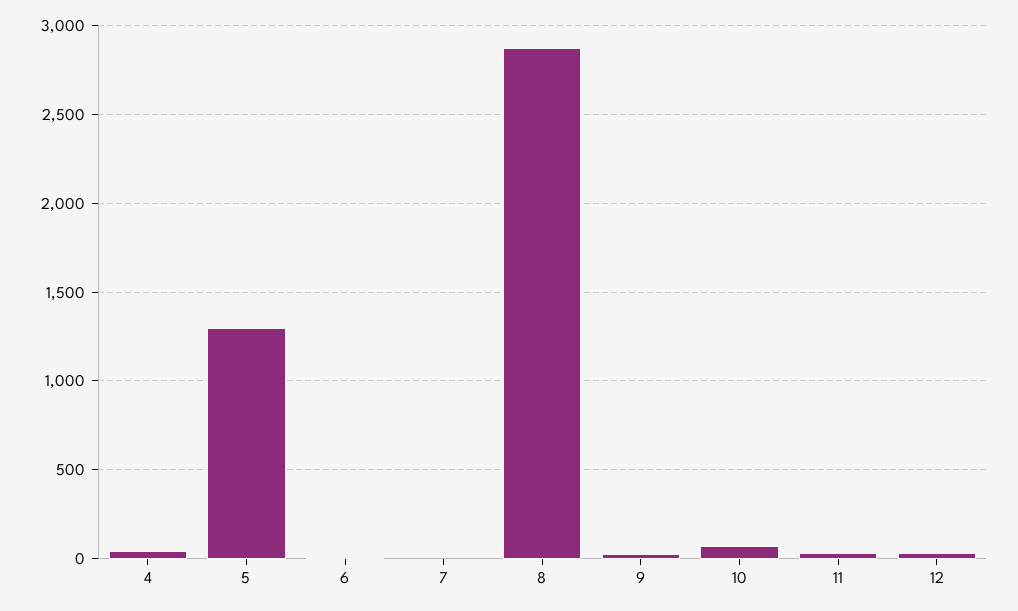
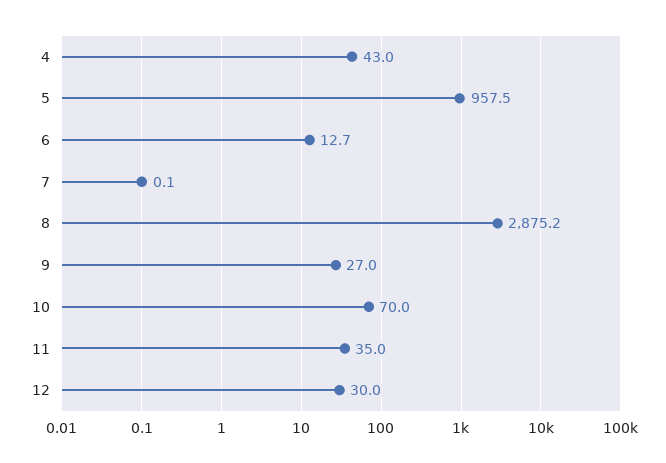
  {
    "4": 43,
-   "5": 1300,
+   "5": 957.5,
    "6": 12.7,
    "7": 0.1,
    "8": 2875.2,
    "9": 27,
    "10": 70,
    "11": 35,
    "12": 30
  }

